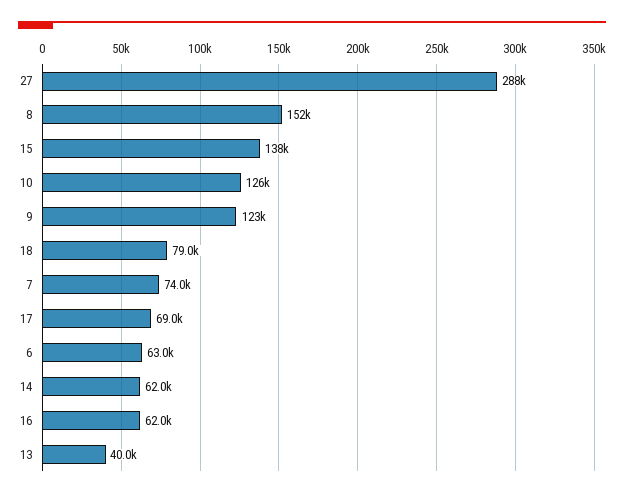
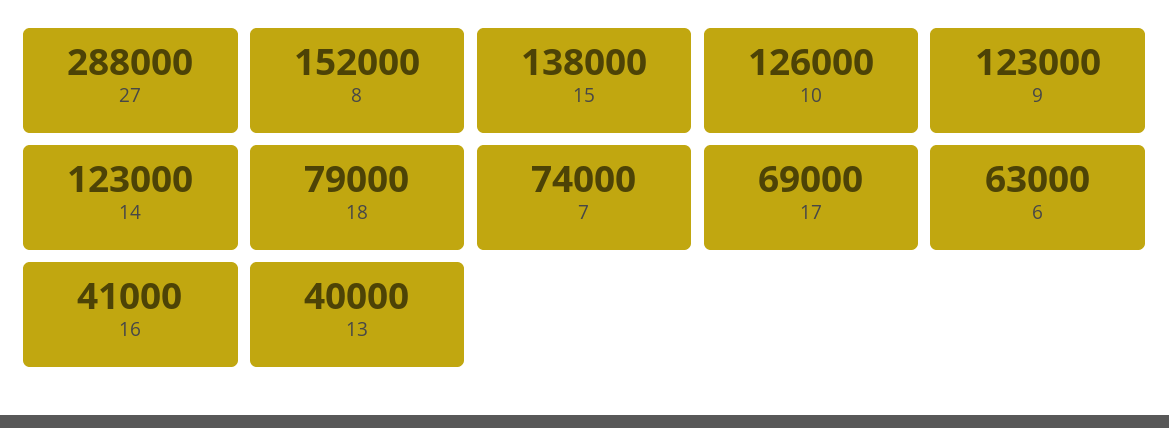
  {
    "27": 288000,
    "8": 152000,
    "15": 138000,
    "10": 126000,
    "9": 123000,
    "18": 79000,
    "7": 74000,
    "17": 69000,
    "6": 63000,
-   "14": 62000,
+   "14": 123000,
-   "16": 62000,
+   "16": 41000,
    "13": 40000
  }

